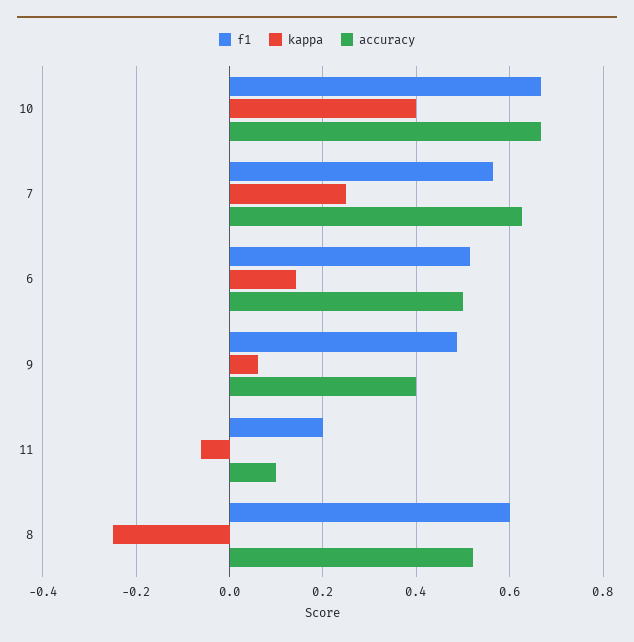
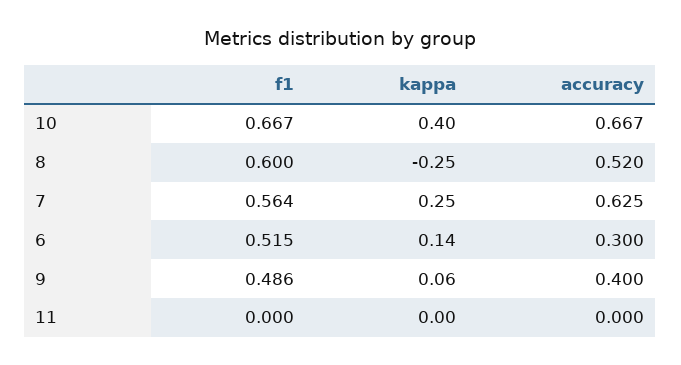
  {
    "f1": {
      "10": 0.667,
      "7": 0.564,
      "6": 0.515,
      "9": 0.486,
-     "11": 0.2,
+     "11": 0,
      "8": 0.6
    },
    "kappa": {
      "10": 0.4,
      "7": 0.25,
      "6": 0.14,
      "9": 0.06,
-     "11": -0.06,
+     "11": 0,
      "8": -0.25
    },
    "accuracy": {
      "10": 0.667,
      "7": 0.625,
-     "6": 0.5,
+     "6": 0.3,
      "9": 0.4,
-     "11": 0.1,
+     "11": 0,
      "8": 0.52
    }
  }

